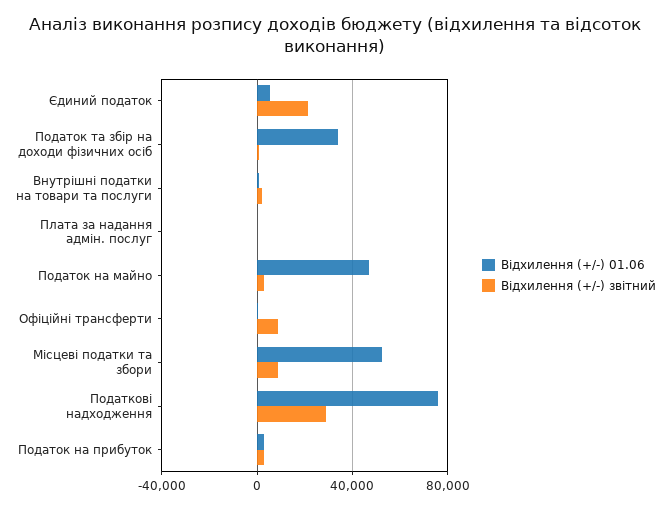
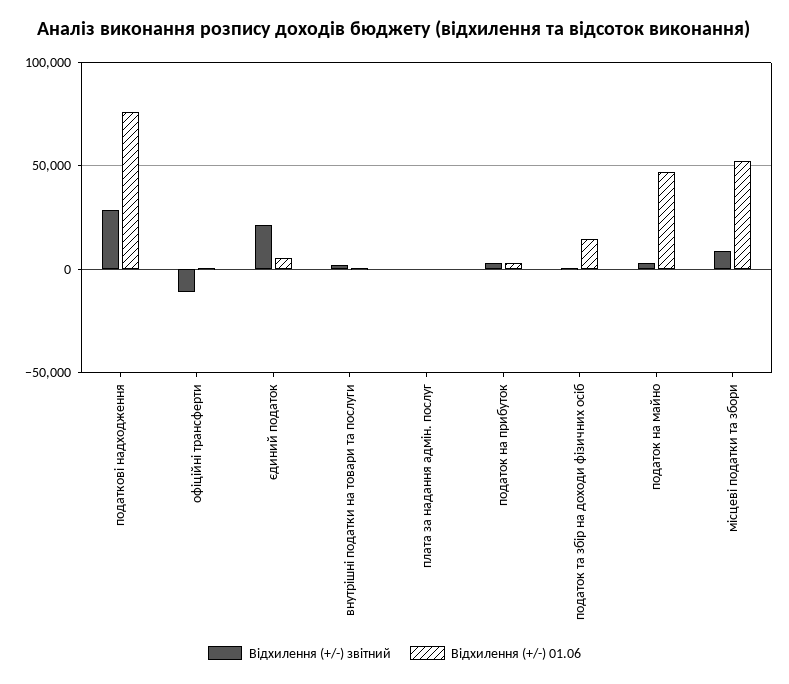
  {
    "Відхилення (+/-) 01.06": {
      "Єдиний податок": 5000,
-     "Податок та збір на доходи фізичних осіб": 35000,
+     "Податок та збір на доходи фізичних осіб": 15000,
      "Внутрішні податки на товари та послуги": 0,
      "Плата за надання адмін. послуг": 0,
      "Податок на майно": 45000,
      "Офіційні трансферти": 0,
      "Місцеві податки та збори": 55000,
      "Податкові надходження": 75000,
      "Податок на прибуток": 5000
    },
    "Відхилення (+/-) звітний": {
      "Єдиний податок": 20000,
      "Податок та збір на доходи фізичних осіб": 0,
      "Внутрішні податки на товари та послуги": 0,
      "Плата за надання адмін. послуг": 0,
      "Податок на майно": 5000,
-     "Офіційні трансферти": 10000,
+     "Офіційні трансферти": -10000,
      "Місцеві податки та збори": 10000,
      "Податкові надходження": 30000,
      "Податок на прибуток": 5000
    }
  }

